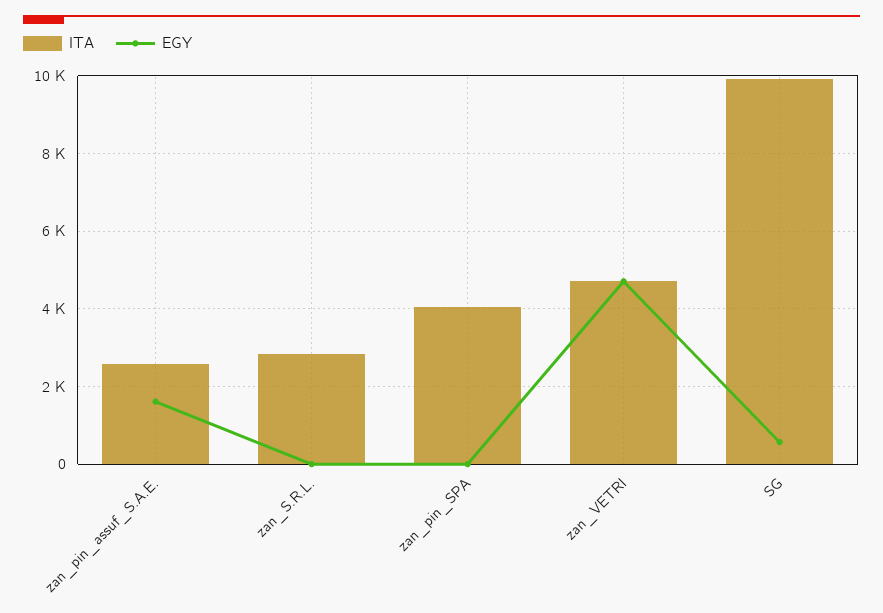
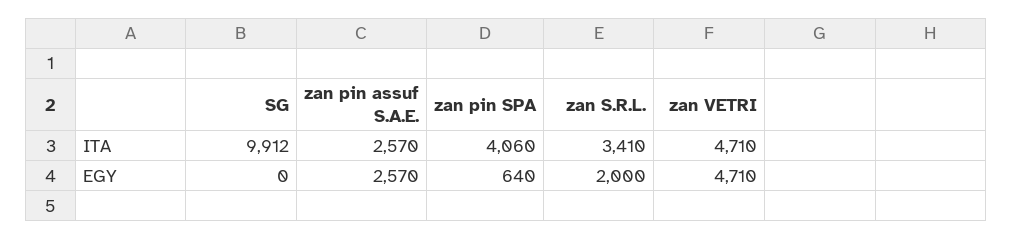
  {
    "ITA": {
      "zan_pin_assuf_S.A.E.": 2570,
-     "zan_S.R.L.": 2800,
+     "zan_S.R.L.": 3410,
      "zan_pin_SPA": 4060,
      "zan_VETRI": 4710,
      "SG": 9912
    },
    "EGY": {
-     "zan_pin_assuf_S.A.E.": 1600,
+     "zan_pin_assuf_S.A.E.": 2570,
-     "zan_S.R.L.": 0,
+     "zan_S.R.L.": 2000,
-     "zan_pin_SPA": 0,
+     "zan_pin_SPA": 640,
      "zan_VETRI": 4710,
-     "SG": 600
+     "SG": 0
    }
  }

